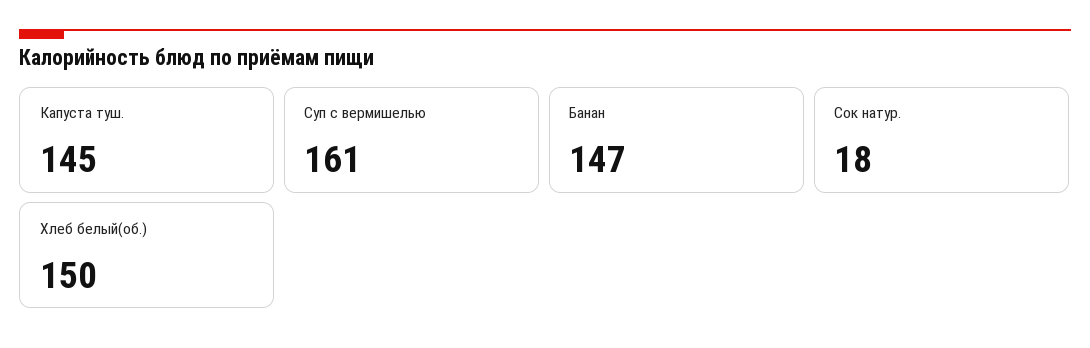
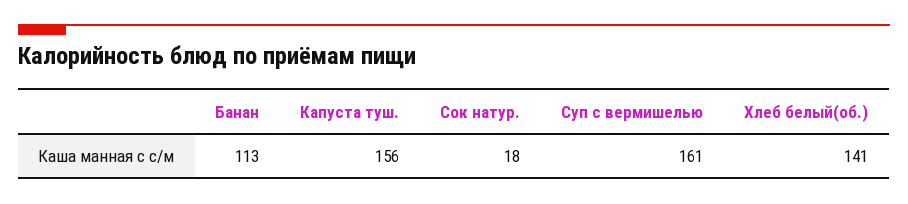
  {
-   "Капуста туш.": 145,
+   "Капуста туш.": 156,
    "Суп с вермишелью": 161,
-   "Банан": 147,
+   "Банан": 113,
    "Сок натур.": 18,
-   "Хлеб белый(об.)": 150
+   "Хлеб белый(об.)": 141
  }

